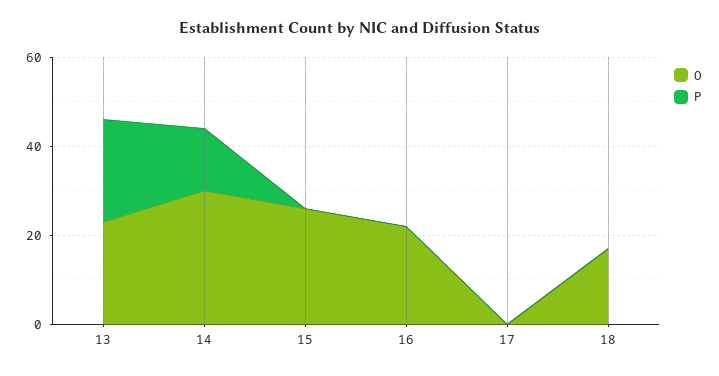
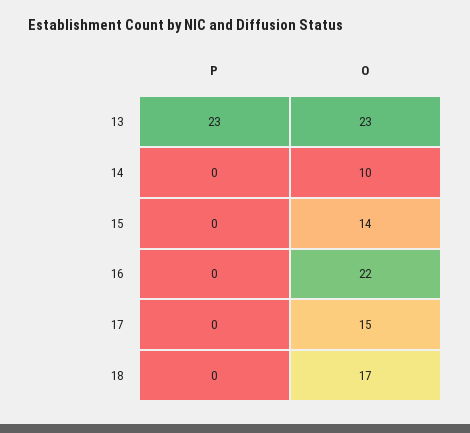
  {
    "O": {
      "13": 23,
-     "14": 30,
+     "14": 10,
-     "15": 25,
+     "15": 14,
      "16": 22,
-     "17": 0,
+     "17": 15,
      "18": 17
    },
    "P": {
      "13": 23,
-     "14": 15,
+     "14": 0,
      "15": 0,
      "16": 0,
      "17": 0,
      "18": 0
    }
  }

